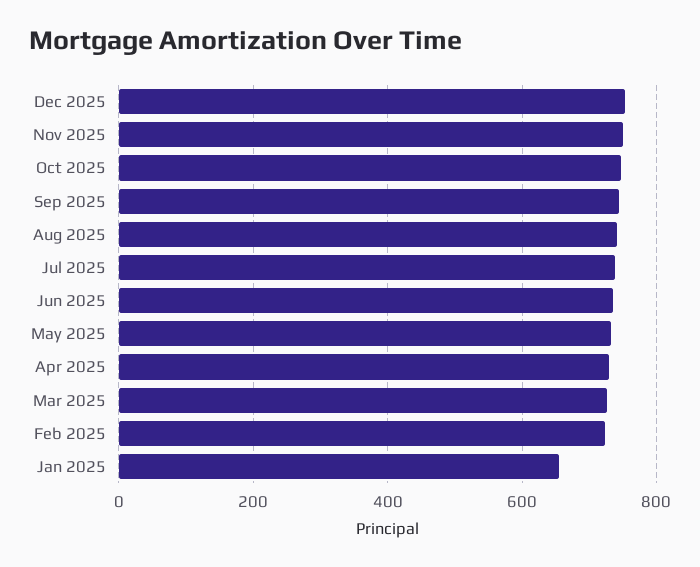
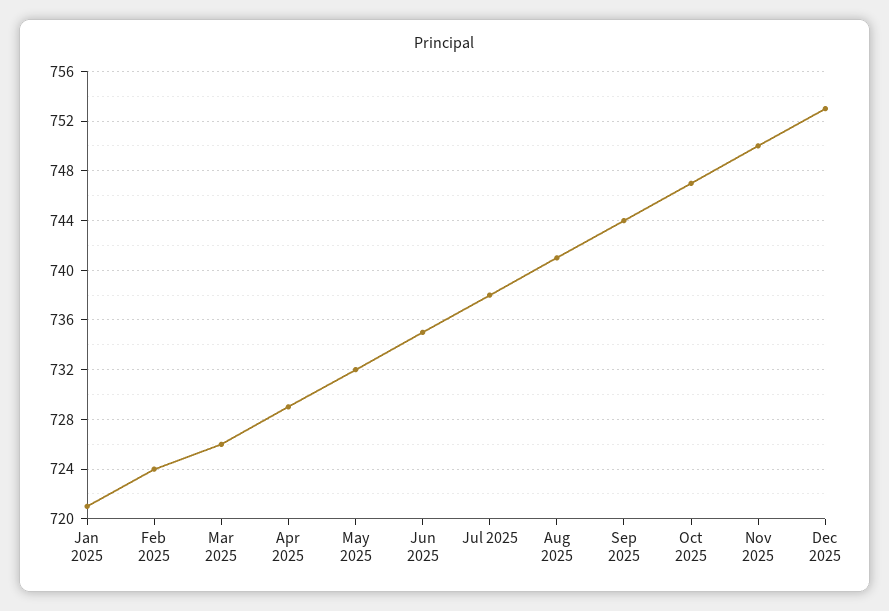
  {
    "Dec 2025": 753,
    "Nov 2025": 750,
    "Oct 2025": 747,
    "Sep 2025": 744,
    "Aug 2025": 741,
    "Jul 2025": 738,
    "Jun 2025": 735,
    "May 2025": 732,
    "Apr 2025": 729,
    "Mar 2025": 726,
    "Feb 2025": 724,
-   "Jan 2025": 660
+   "Jan 2025": 721
  }

